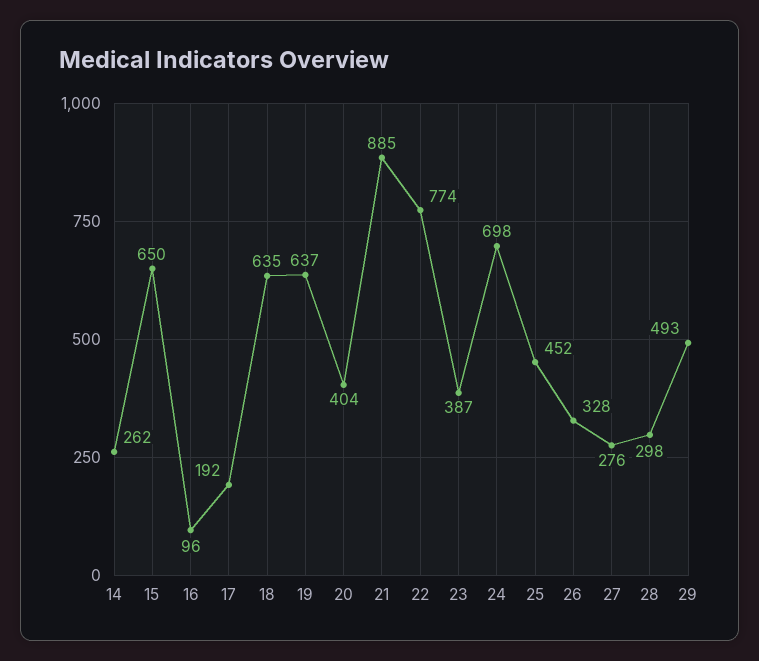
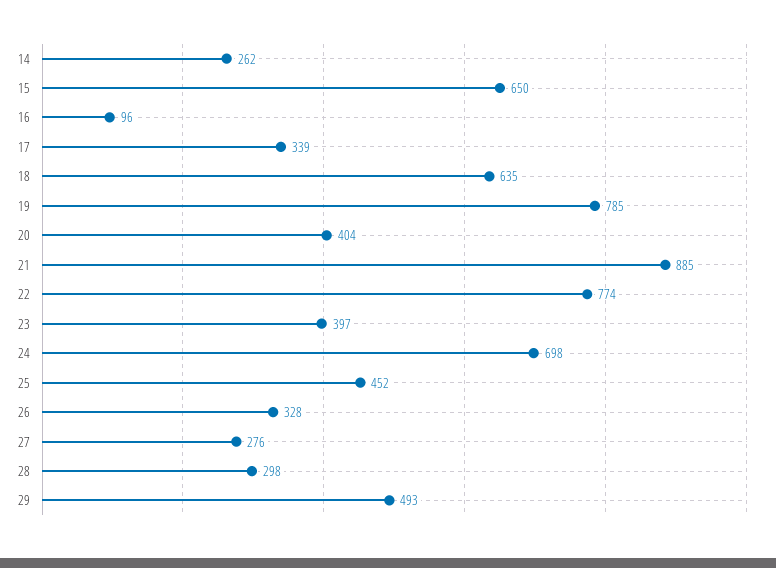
  {
    "14": 262,
    "15": 650,
    "16": 96,
-   "17": 192,
+   "17": 339,
    "18": 635,
-   "19": 637,
+   "19": 785,
    "20": 404,
    "21": 885,
    "22": 774,
-   "23": 387,
+   "23": 397,
    "24": 698,
    "25": 452,
    "26": 328,
    "27": 276,
    "28": 298,
    "29": 493
  }

